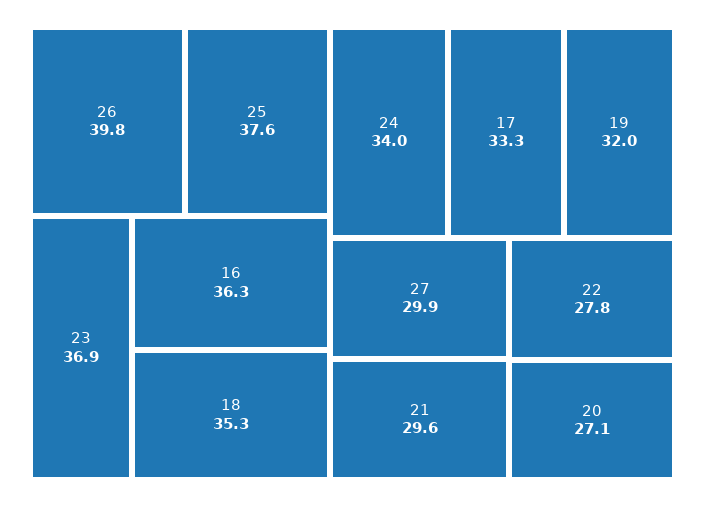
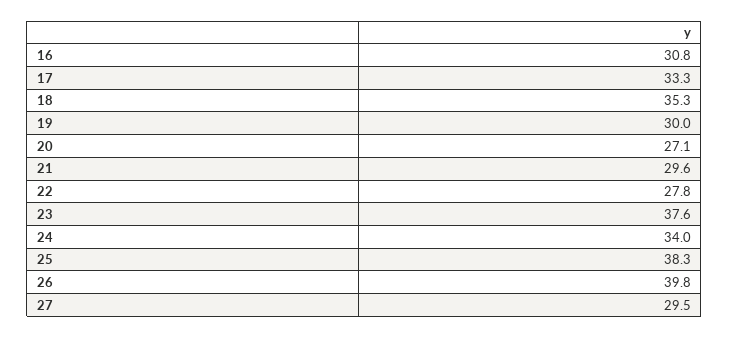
  {
    "26": 39.8,
-   "25": 37.6,
+   "25": 38.3,
-   "23": 36.9,
+   "23": 37.6,
-   "16": 36.3,
+   "16": 30.8,
    "18": 35.3,
    "24": 34,
    "17": 33.3,
-   "19": 32,
+   "19": 30,
-   "27": 29.9,
+   "27": 29.5,
    "21": 29.6,
    "22": 27.8,
    "20": 27.1
  }

